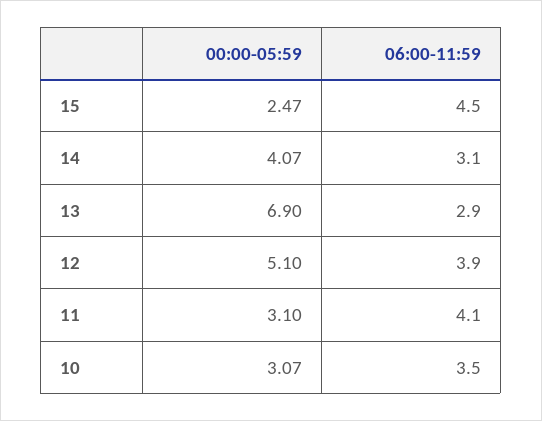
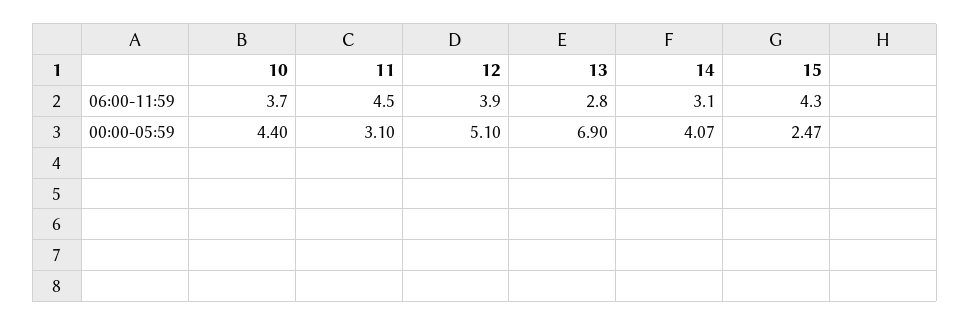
  {
    "00:00-05:59": {
      "15": 2.47,
      "14": 4.07,
      "13": 6.9,
      "12": 5.1,
      "11": 3.1,
-     "10": 3.07
+     "10": 4.4
    },
    "06:00-11:59": {
-     "15": 4.5,
+     "15": 4.3,
      "14": 3.1,
-     "13": 2.9,
+     "13": 2.8,
      "12": 3.9,
-     "11": 4.1,
+     "11": 4.5,
-     "10": 3.5
+     "10": 3.7
    }
  }

